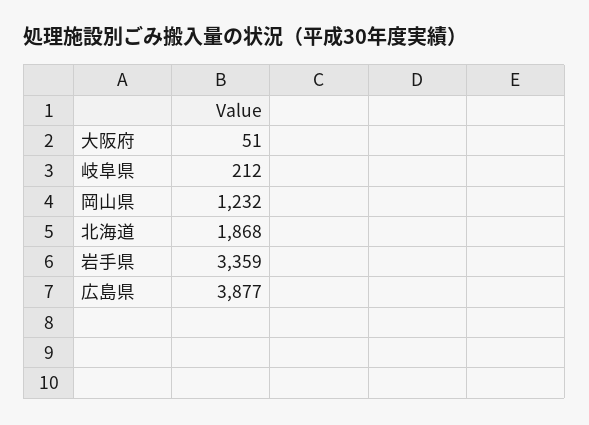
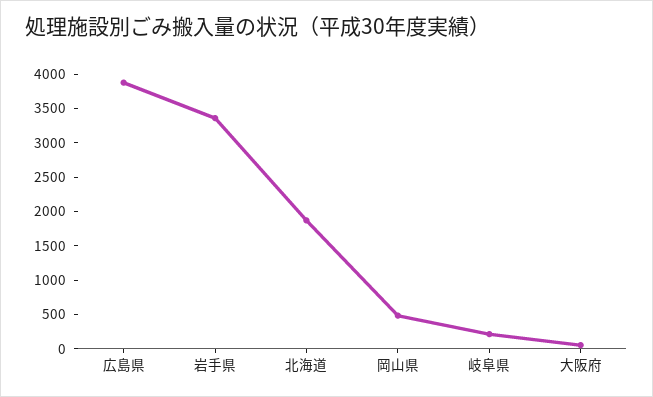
  {
    "大阪府": 51,
    "岐阜県": 212,
-   "岡山県": 1232,
+   "岡山県": 500,
    "北海道": 1868,
    "岩手県": 3359,
    "広島県": 3877
  }

